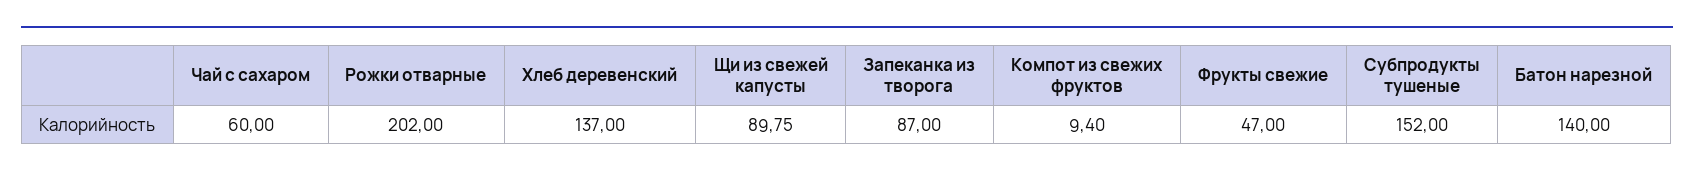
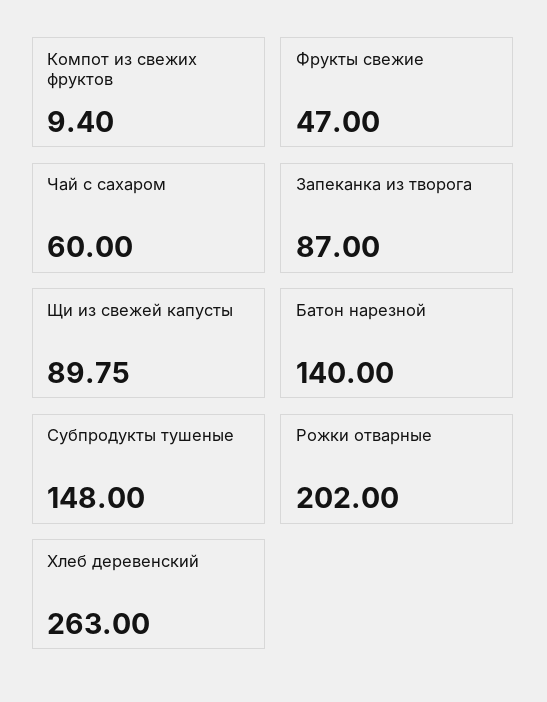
  {
    "Чай с сахаром": 60,
    "Рожки отварные": 202,
-   "Хлеб деревенский": 137,
+   "Хлеб деревенский": 263,
    "Щи из свежей капусты": 89.75,
    "Запеканка из творога": 87,
    "Компот из свежих фруктов": 9.4,
    "Фрукты свежие": 47,
-   "Субпродукты тушеные": 152,
+   "Субпродукты тушеные": 148,
    "Батон нарезной": 140
  }

